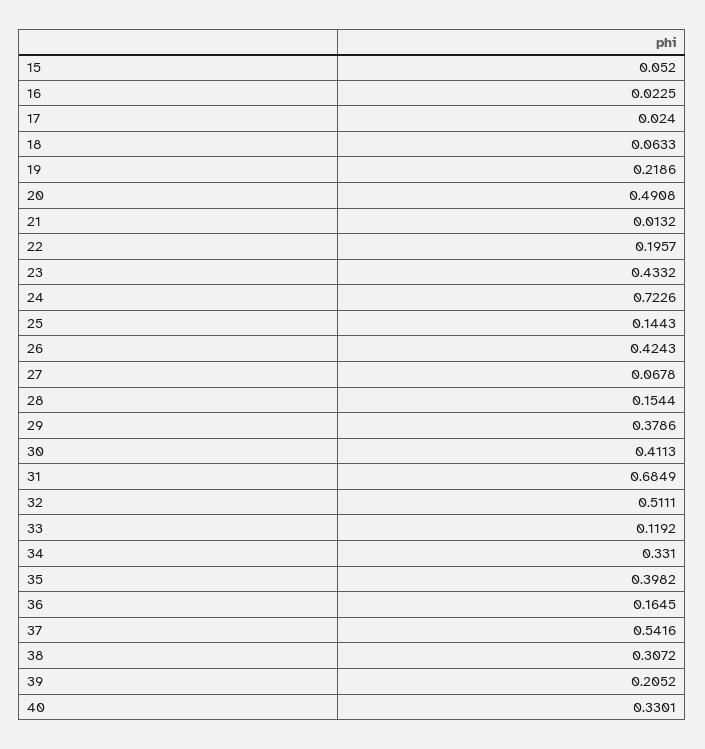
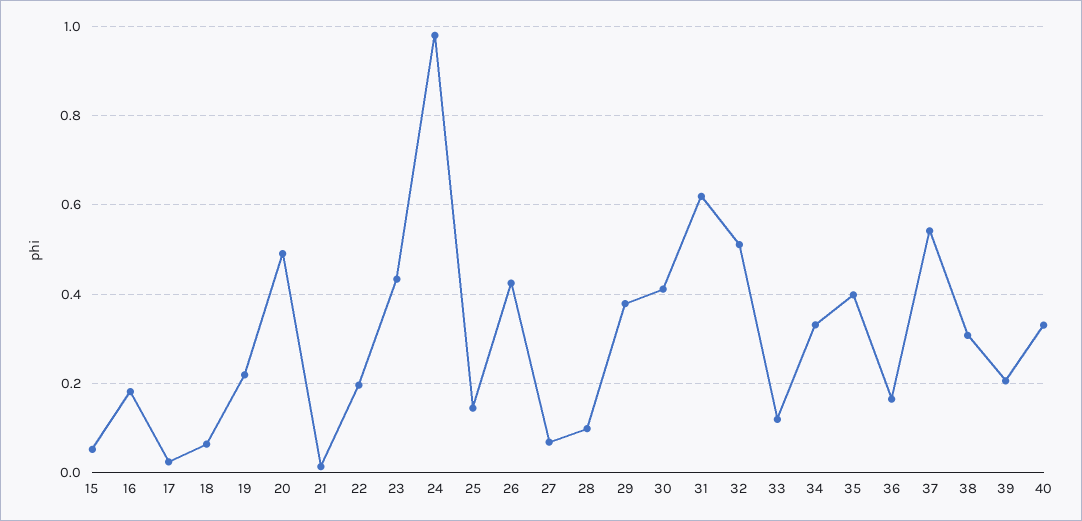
  {
    "15": 0.052,
-   "16": 0.0225,
+   "16": 0.18,
    "17": 0.024,
    "18": 0.0633,
    "19": 0.2186,
    "20": 0.4908,
    "21": 0.0132,
    "22": 0.1957,
    "23": 0.4332,
-   "24": 0.7226,
+   "24": 0.98,
    "25": 0.1443,
    "26": 0.4243,
    "27": 0.0678,
-   "28": 0.1544,
+   "28": 0.1,
    "29": 0.3786,
    "30": 0.4113,
-   "31": 0.6849,
+   "31": 0.62,
    "32": 0.5111,
    "33": 0.1192,
    "34": 0.331,
    "35": 0.3982,
    "36": 0.1645,
    "37": 0.5416,
    "38": 0.3072,
    "39": 0.2052,
    "40": 0.3301
  }

